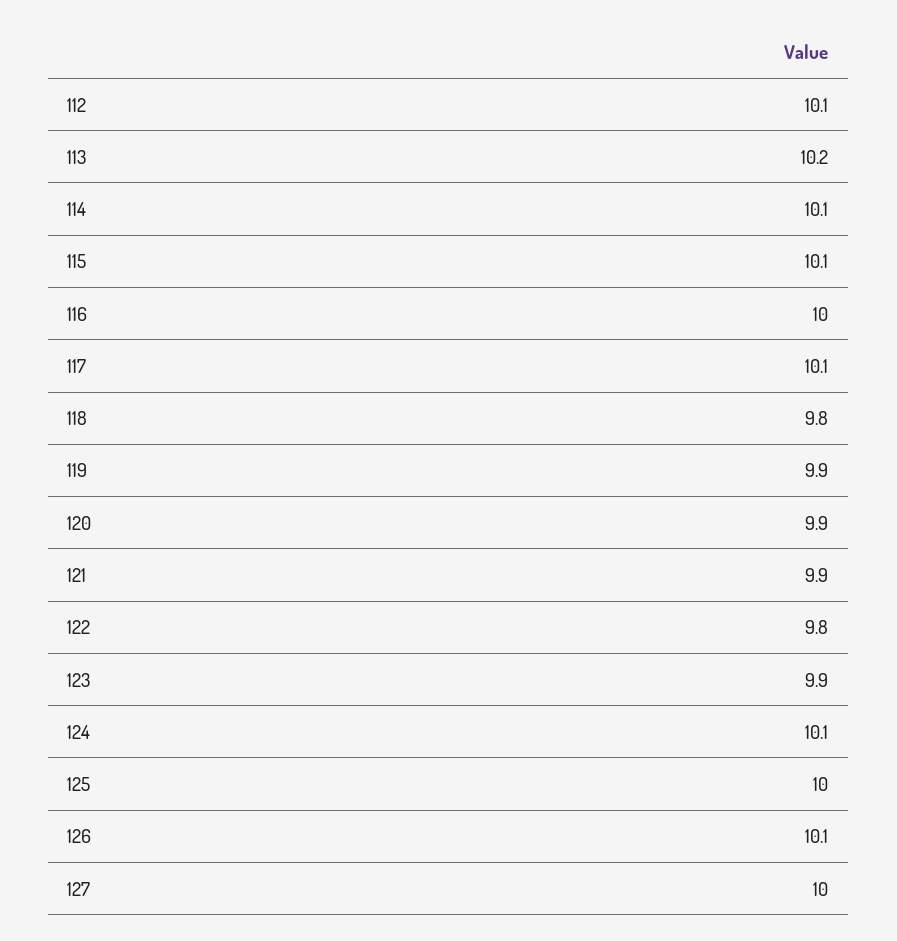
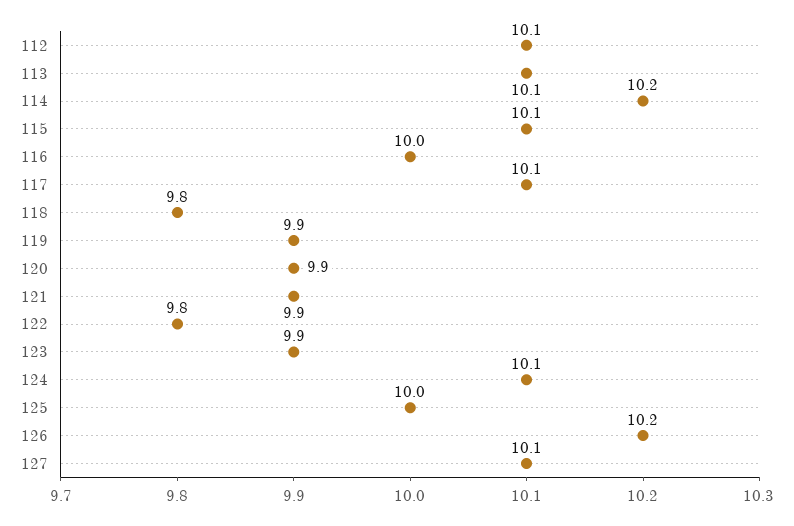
  {
    "112": 10.1,
-   "113": 10.2,
+   "113": 10.1,
-   "114": 10.1,
+   "114": 10.2,
    "115": 10.1,
    "116": 10,
    "117": 10.1,
    "118": 9.8,
    "119": 9.9,
    "120": 9.9,
    "121": 9.9,
    "122": 9.8,
    "123": 9.9,
    "124": 10.1,
    "125": 10,
-   "126": 10.1,
+   "126": 10.2,
-   "127": 10
+   "127": 10.1
  }

